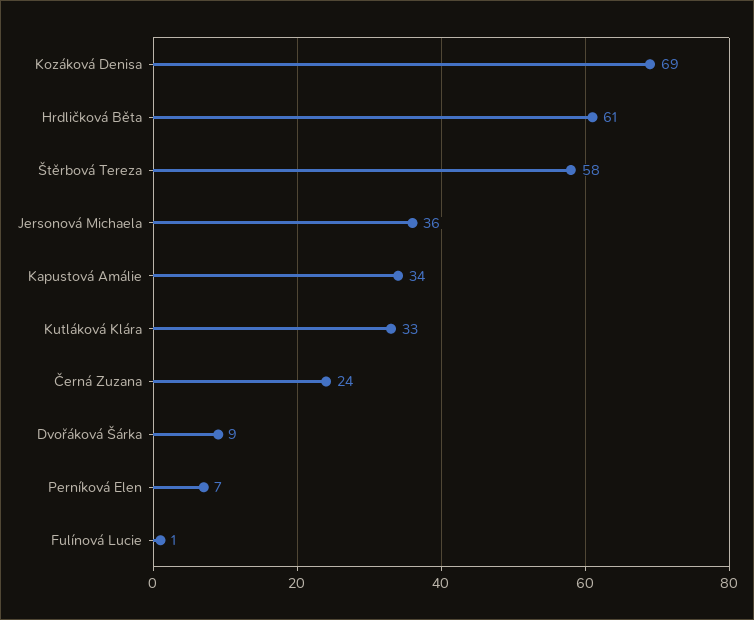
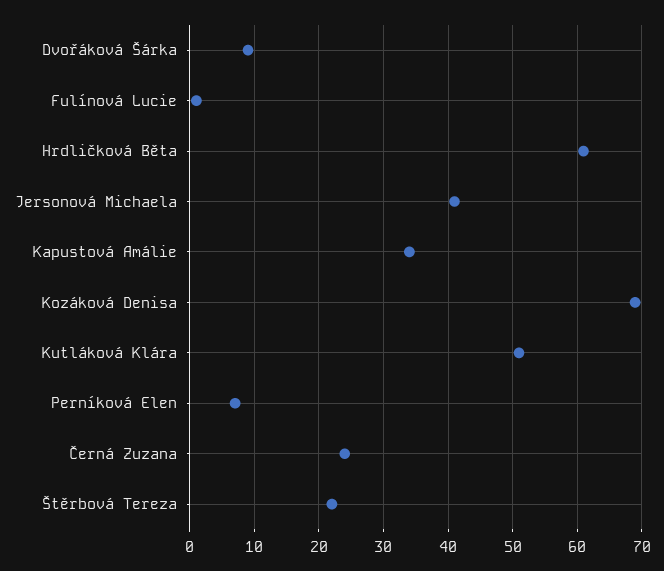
  {
    "Kozáková Denisa": 69,
    "Hrdličková Běta": 61,
-   "Štěrbová Tereza": 58,
+   "Štěrbová Tereza": 22,
-   "Jersonová Michaela": 36,
+   "Jersonová Michaela": 41,
    "Kapustová Amálie": 34,
-   "Kutláková Klára": 33,
+   "Kutláková Klára": 51,
    "Černá Zuzana": 24,
    "Dvořáková Šárka": 9,
    "Perníková Elen": 7,
    "Fulínová Lucie": 1
  }

